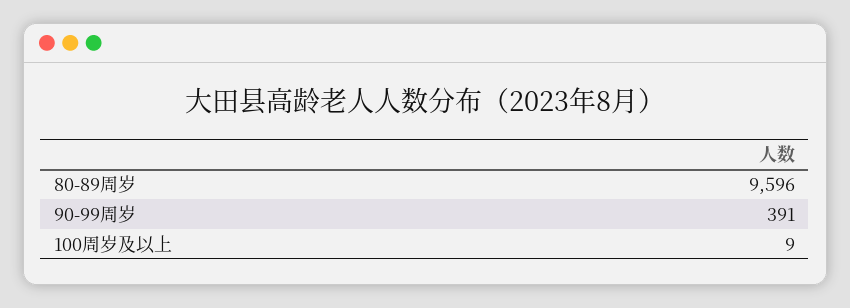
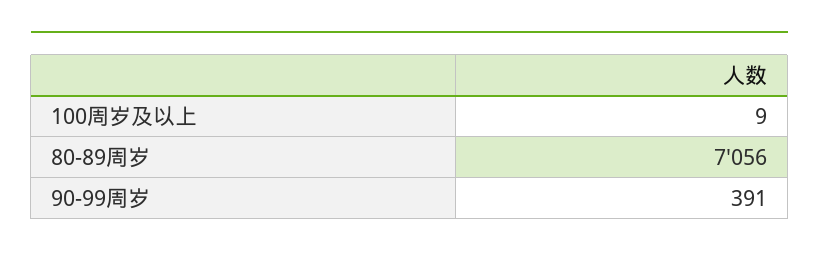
  {
-   "80-89周岁": 9596,
+   "80-89周岁": 7056,
    "90-99周岁": 391,
    "100周岁及以上": 9
  }

